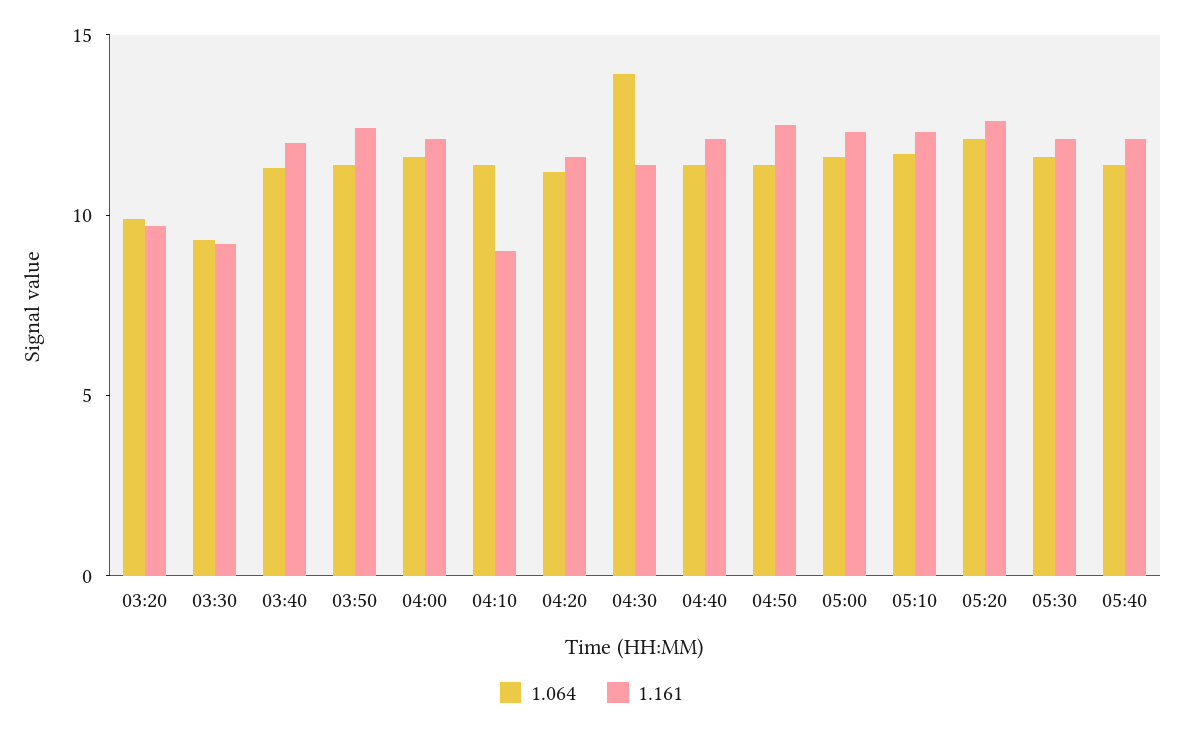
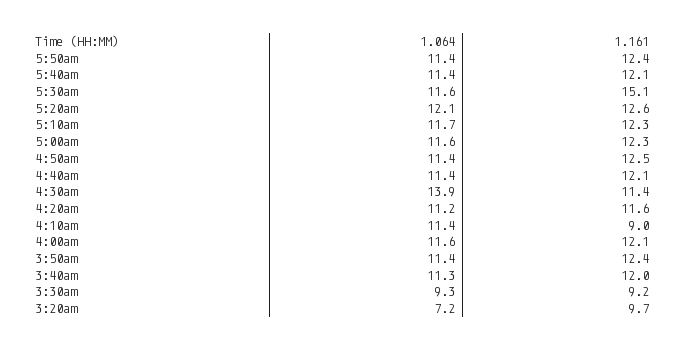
  {
    "1.064": {
-     "03:20": 10,
+     "03:20": 7.2,
      "03:30": 9.3,
      "03:40": 11.3,
      "03:50": 11.4,
      "04:00": 11.6,
      "04:10": 11.4,
      "04:20": 11.2,
      "04:30": 13.9,
      "04:40": 11.4,
      "04:50": 11.4,
      "05:00": 11.6,
      "05:10": 11.7,
      "05:20": 12.1,
      "05:30": 11.6,
-     "05:40": 11.4
+     "05:40": 11.4,
+     "5:50am": 11.4
    },
    "1.161": {
      "03:20": 9.7,
      "03:30": 9.2,
      "03:40": 12,
      "03:50": 12.4,
      "04:00": 12.1,
      "04:10": 9,
      "04:20": 11.6,
      "04:30": 11.4,
      "04:40": 12.1,
      "04:50": 12.5,
      "05:00": 12.3,
      "05:10": 12.3,
      "05:20": 12.6,
-     "05:30": 12,
+     "05:30": 15.1,
-     "05:40": 12.1
+     "05:40": 12.1,
+     "5:50am": 12.4
    }
  }

